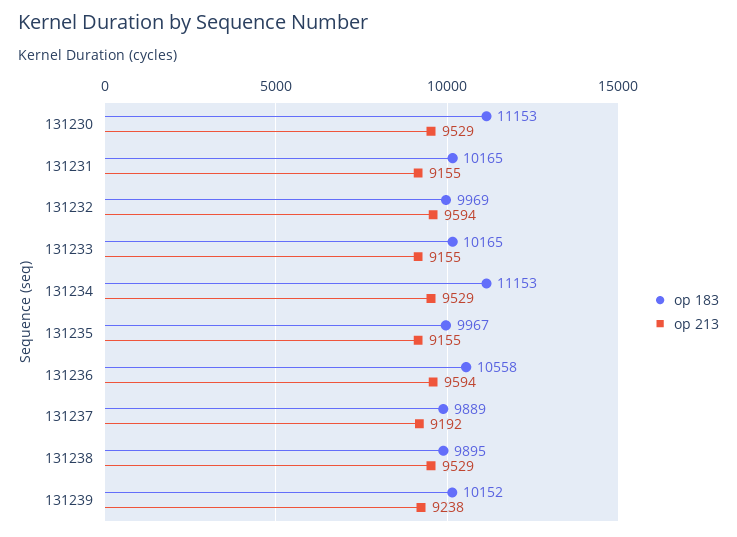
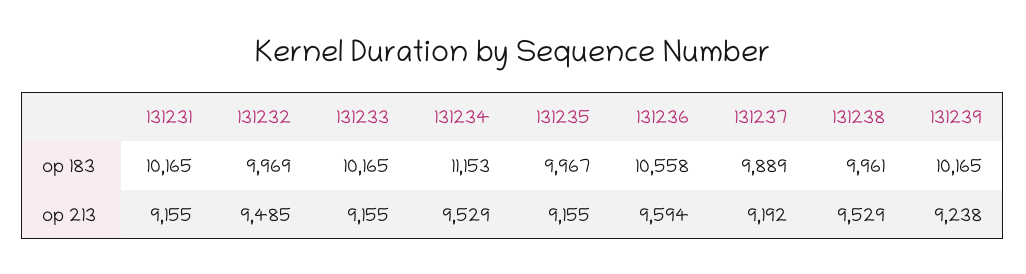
  {
    "op 183": {
-     "131230": 11153,
      "131231": 10165,
      "131232": 9969,
      "131233": 10165,
      "131234": 11153,
      "131235": 9967,
      "131236": 10558,
      "131237": 9889,
-     "131238": 9895,
+     "131238": 9961,
-     "131239": 10152
+     "131239": 10165
    },
    "op 213": {
-     "131230": 9529,
      "131231": 9155,
-     "131232": 9594,
+     "131232": 9485,
      "131233": 9155,
      "131234": 9529,
      "131235": 9155,
      "131236": 9594,
      "131237": 9192,
      "131238": 9529,
      "131239": 9238
    }
  }

